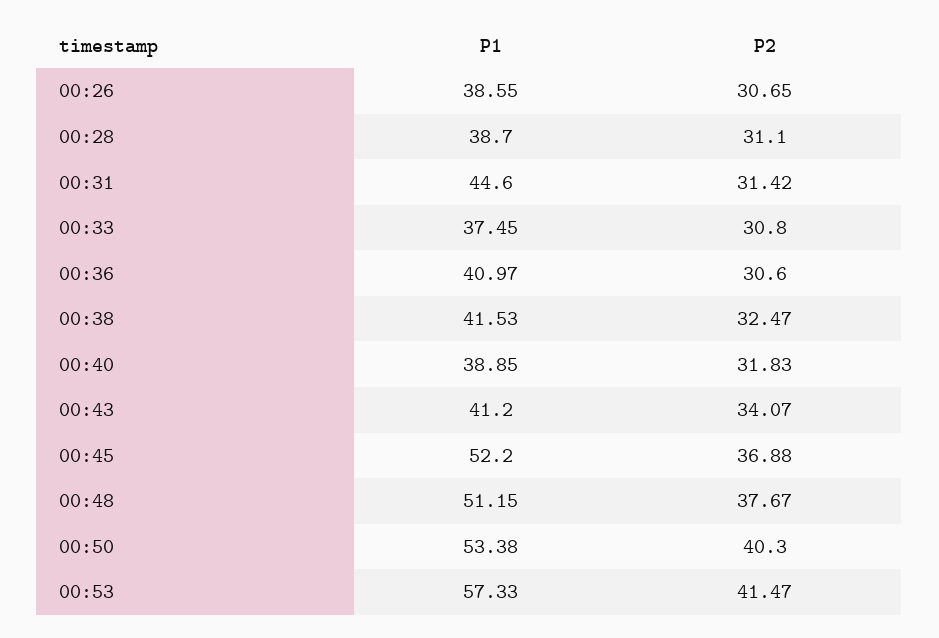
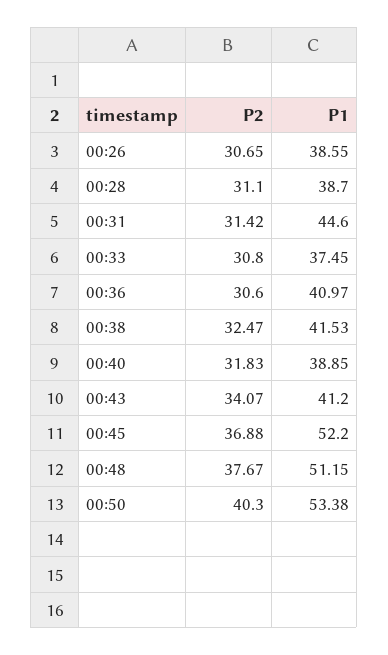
  {
    "P1": {
      "00:26": 38.55,
      "00:28": 38.7,
      "00:31": 44.6,
      "00:33": 37.45,
      "00:36": 40.97,
      "00:38": 41.53,
      "00:40": 38.85,
      "00:43": 41.2,
      "00:45": 52.2,
      "00:48": 51.15,
-     "00:50": 53.38,
+     "00:50": 53.38
-     "00:53": 57.33
    },
    "P2": {
      "00:26": 30.65,
      "00:28": 31.1,
      "00:31": 31.42,
      "00:33": 30.8,
      "00:36": 30.6,
      "00:38": 32.47,
      "00:40": 31.83,
      "00:43": 34.07,
      "00:45": 36.88,
      "00:48": 37.67,
-     "00:50": 40.3,
+     "00:50": 40.3
-     "00:53": 41.47
    }
  }

